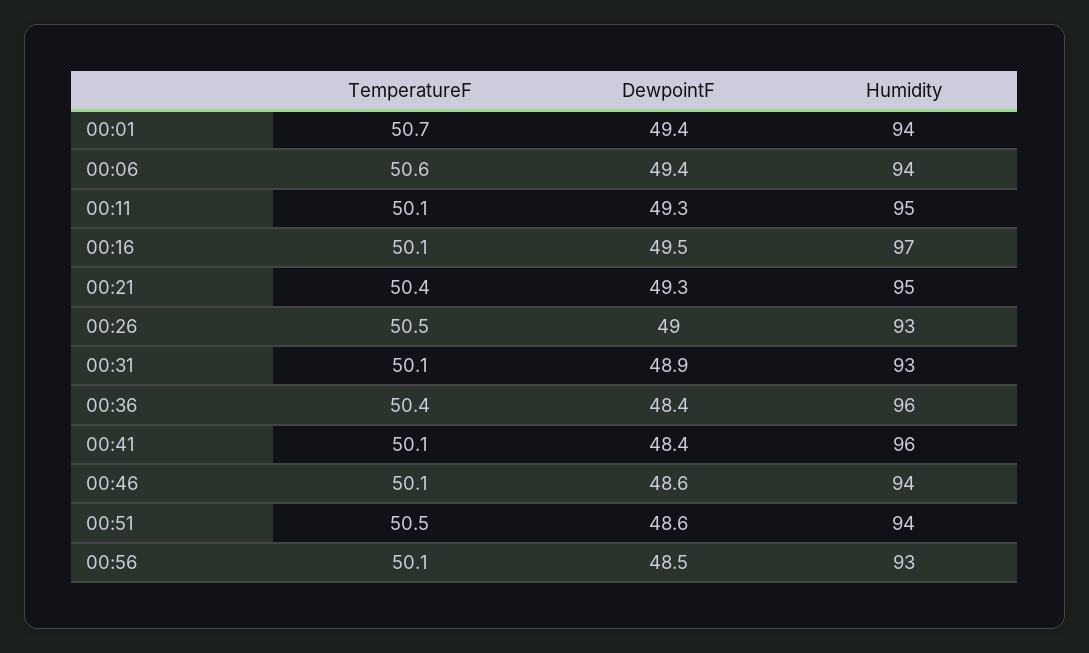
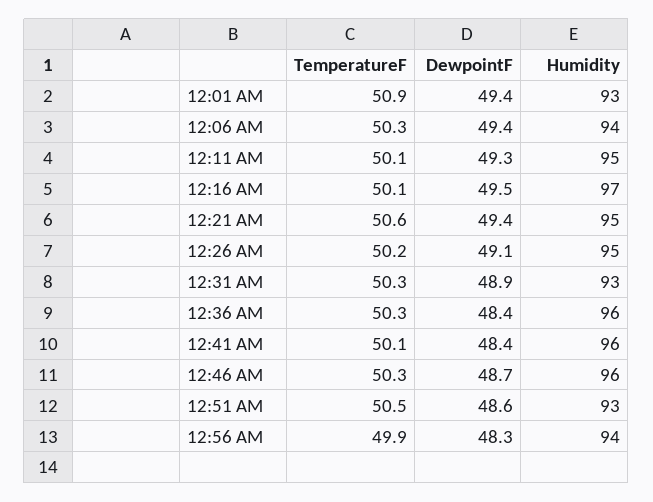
  {
    "TemperatureF": {
-     "00:01": 50.7,
+     "00:01": 50.9,
-     "00:06": 50.6,
+     "00:06": 50.3,
      "00:11": 50.1,
      "00:16": 50.1,
-     "00:21": 50.4,
+     "00:21": 50.6,
-     "00:26": 50.5,
+     "00:26": 50.2,
-     "00:31": 50.1,
+     "00:31": 50.3,
-     "00:36": 50.4,
+     "00:36": 50.3,
      "00:41": 50.1,
-     "00:46": 50.1,
+     "00:46": 50.3,
      "00:51": 50.5,
-     "00:56": 50.1
+     "00:56": 49.9
    },
    "DewpointF": {
      "00:01": 49.4,
      "00:06": 49.4,
      "00:11": 49.3,
      "00:16": 49.5,
-     "00:21": 49.3,
+     "00:21": 49.4,
-     "00:26": 49,
+     "00:26": 49.1,
      "00:31": 48.9,
      "00:36": 48.4,
      "00:41": 48.4,
-     "00:46": 48.6,
+     "00:46": 48.7,
      "00:51": 48.6,
-     "00:56": 48.5
+     "00:56": 48.3
    },
    "Humidity": {
-     "00:01": 94,
+     "00:01": 93,
      "00:06": 94,
      "00:11": 95,
      "00:16": 97,
      "00:21": 95,
-     "00:26": 93,
+     "00:26": 95,
      "00:31": 93,
      "00:36": 96,
      "00:41": 96,
-     "00:46": 94,
+     "00:46": 96,
-     "00:51": 94,
+     "00:51": 93,
-     "00:56": 93
+     "00:56": 94
    }
  }

